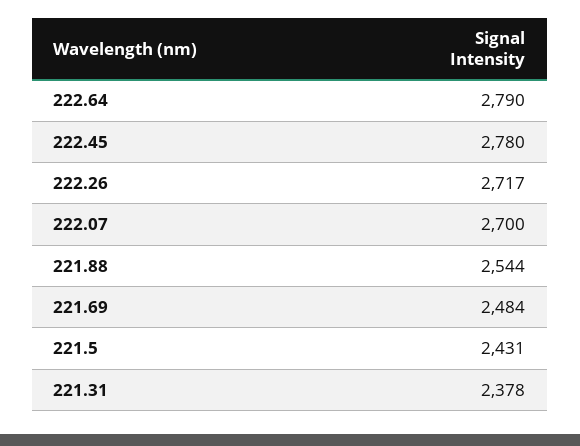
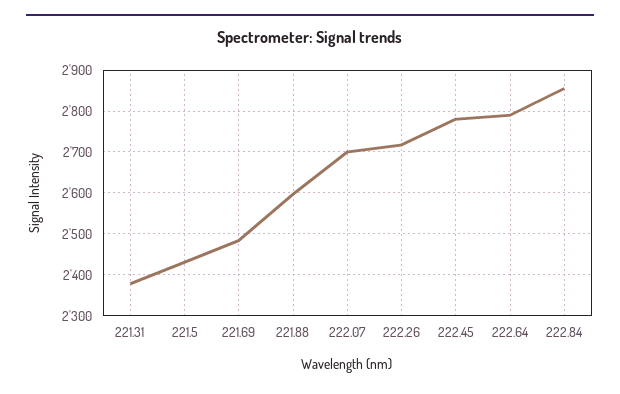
  {
    "222.64": 2790,
    "222.45": 2780,
    "222.26": 2717,
    "222.07": 2700,
-   "221.88": 2544,
+   "221.88": 2600,
    "221.69": 2484,
    "221.5": 2431,
-   "221.31": 2378
+   "221.31": 2378,
+   "222.84": 2860
  }

